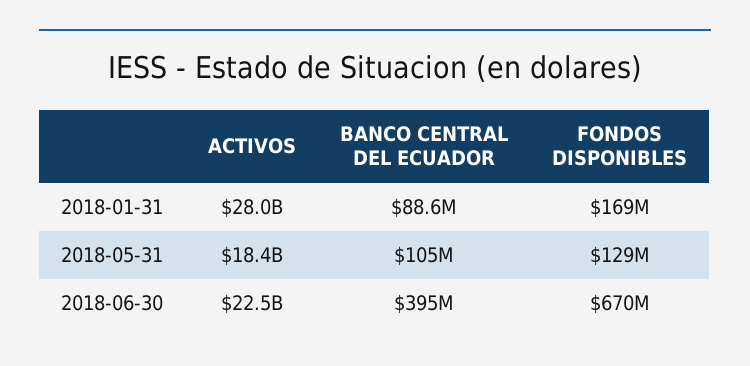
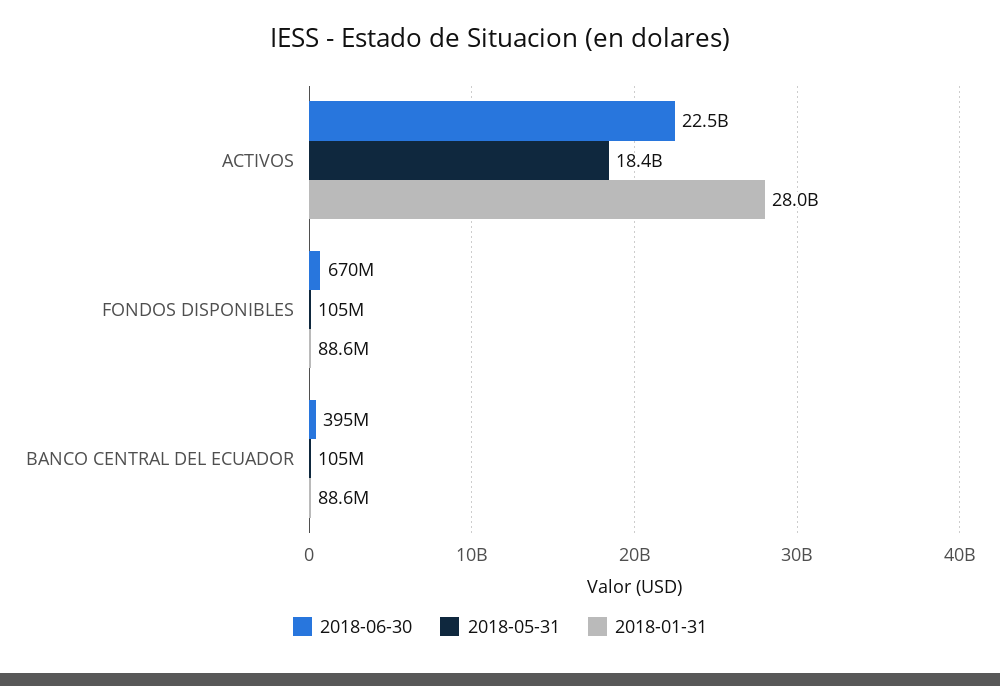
  {
    "2018-01-31": {
      "ACTIVOS": 28000000000,
      "BANCO CENTRAL DEL ECUADOR": 88600000,
-     "FONDOS DISPONIBLES": 169000000
+     "FONDOS DISPONIBLES": 88600000
    },
    "2018-05-31": {
      "ACTIVOS": 18400000000,
      "BANCO CENTRAL DEL ECUADOR": 105000000,
-     "FONDOS DISPONIBLES": 129000000
+     "FONDOS DISPONIBLES": 105000000
    },
    "2018-06-30": {
      "ACTIVOS": 22500000000,
      "BANCO CENTRAL DEL ECUADOR": 395000000,
      "FONDOS DISPONIBLES": 670000000
    }
  }

